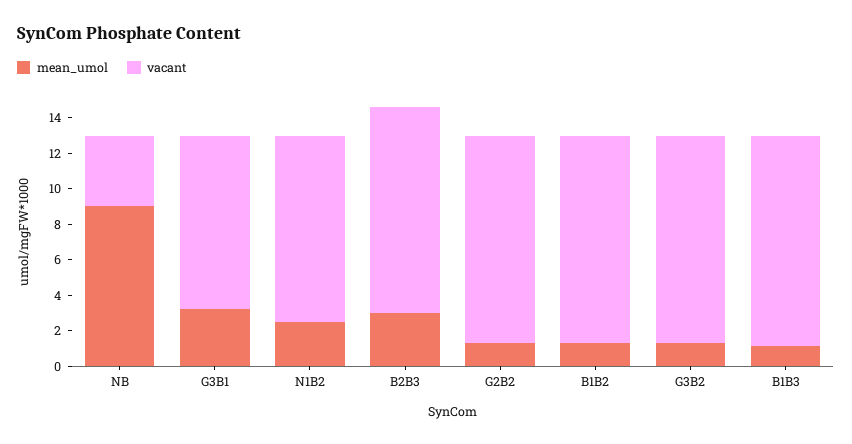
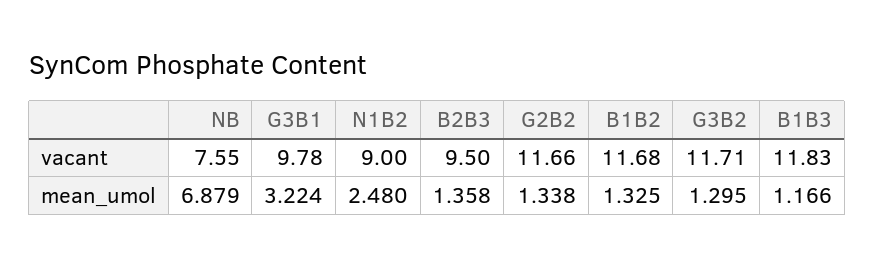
  {
    "mean_umol": {
-     "NB": 9,
+     "NB": 6.879,
      "G3B1": 3.224,
      "N1B2": 2.48,
-     "B2B3": 3,
+     "B2B3": 1.358,
      "G2B2": 1.338,
      "B1B2": 1.325,
      "G3B2": 1.295,
      "B1B3": 1.166
    },
    "vacant": {
-     "NB": 4,
+     "NB": 7.55,
      "G3B1": 9.78,
-     "N1B2": 10.5,
+     "N1B2": 9,
-     "B2B3": 11.5,
+     "B2B3": 9.5,
      "G2B2": 11.66,
      "B1B2": 11.68,
      "G3B2": 11.71,
      "B1B3": 11.83
    }
  }

